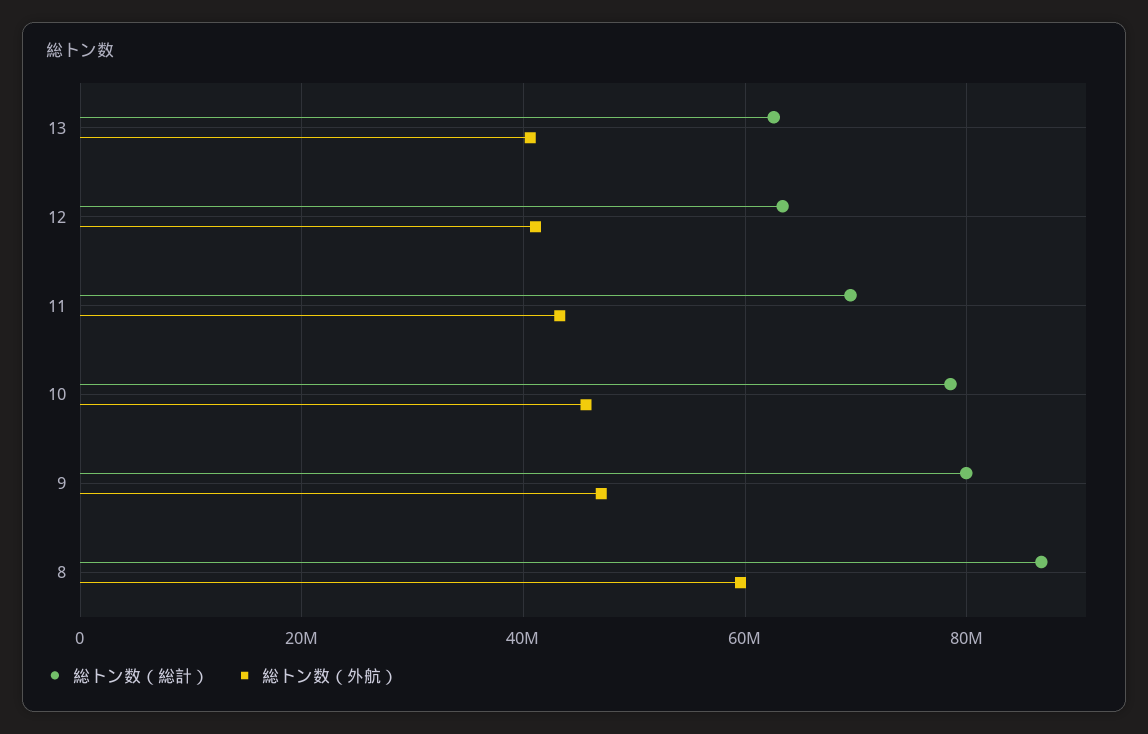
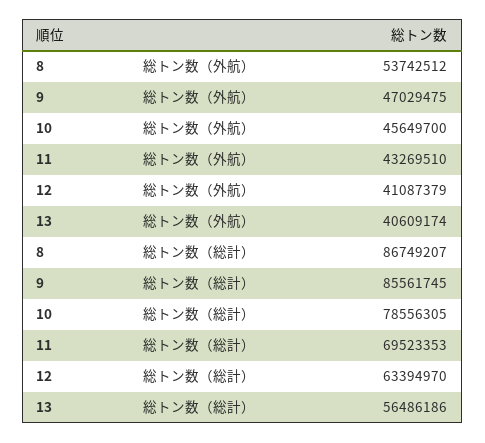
  {
    "総トン数（総計）": {
-     "13": 62000000,
+     "13": 56486186,
      "12": 63394970,
      "11": 69523353,
      "10": 78556305,
-     "9": 80000000,
+     "9": 85561745,
      "8": 86749207
    },
    "総トン数（外航）": {
      "13": 40609174,
      "12": 41087379,
      "11": 43269510,
      "10": 45649700,
      "9": 47029475,
-     "8": 60000000
+     "8": 53742512
    }
  }

